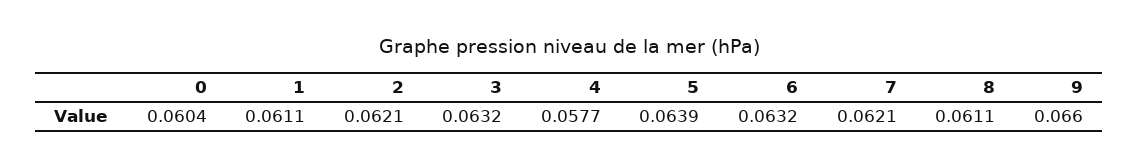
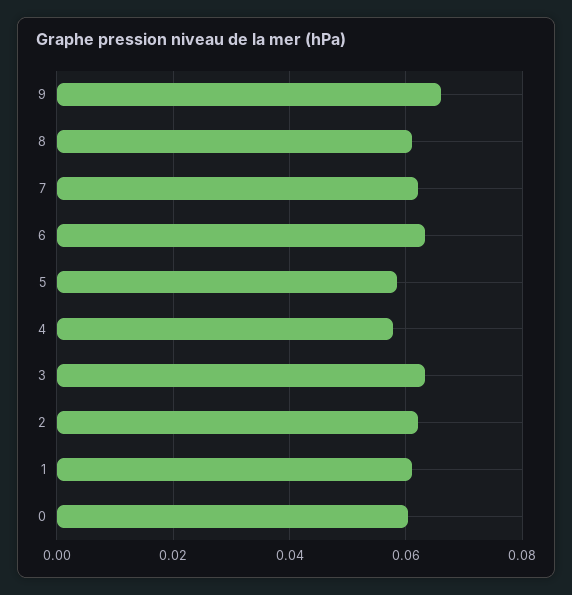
  {
    "0": 0.0604,
    "1": 0.0611,
    "2": 0.0621,
    "3": 0.0632,
    "4": 0.0577,
-   "5": 0.0639,
+   "5": 0.058,
    "6": 0.0632,
    "7": 0.0621,
    "8": 0.0611,
    "9": 0.066
  }

